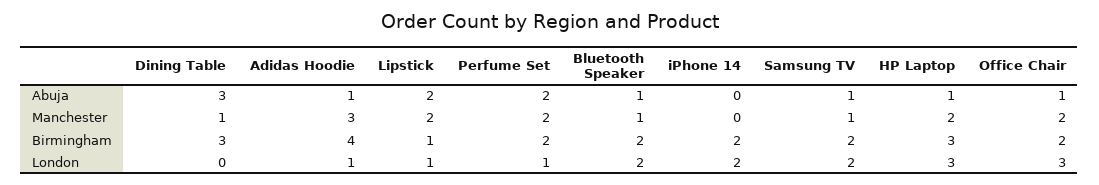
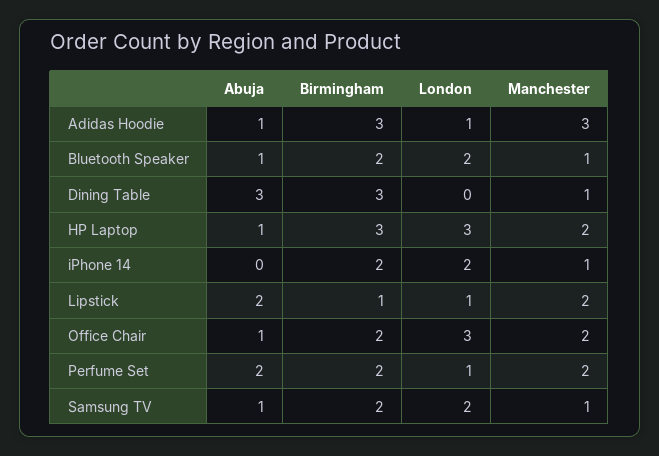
  {
    "Dining Table": {
      "Abuja": 3,
      "Manchester": 1,
      "Birmingham": 3,
      "London": 0
    },
    "Adidas Hoodie": {
      "Abuja": 1,
      "Manchester": 3,
-     "Birmingham": 4,
+     "Birmingham": 3,
      "London": 1
    },
    "Lipstick": {
      "Abuja": 2,
      "Manchester": 2,
      "Birmingham": 1,
      "London": 1
    },
    "Perfume Set": {
      "Abuja": 2,
      "Manchester": 2,
      "Birmingham": 2,
      "London": 1
    },
    "Bluetooth Speaker": {
      "Abuja": 1,
      "Manchester": 1,
      "Birmingham": 2,
      "London": 2
    },
    "iPhone 14": {
      "Abuja": 0,
-     "Manchester": 0,
+     "Manchester": 1,
      "Birmingham": 2,
      "London": 2
    },
    "Samsung TV": {
      "Abuja": 1,
      "Manchester": 1,
      "Birmingham": 2,
      "London": 2
    },
    "HP Laptop": {
      "Abuja": 1,
      "Manchester": 2,
      "Birmingham": 3,
      "London": 3
    },
    "Office Chair": {
      "Abuja": 1,
      "Manchester": 2,
      "Birmingham": 2,
      "London": 3
    }
  }

